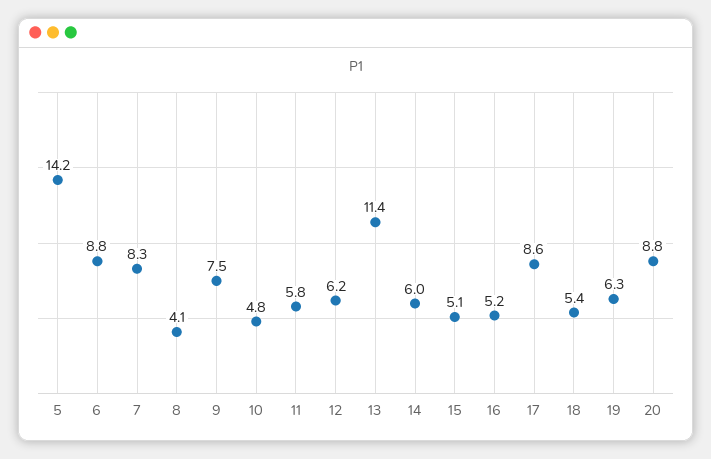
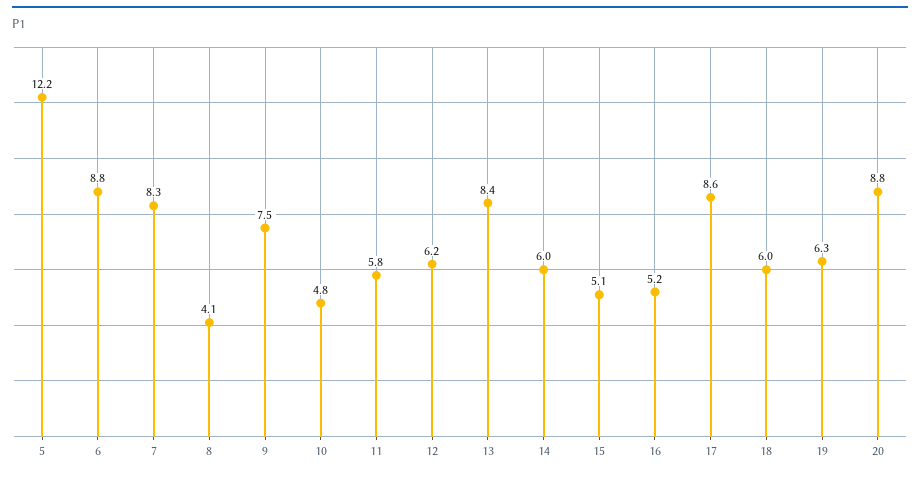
  {
-   "5": 14.2,
+   "5": 12.2,
    "6": 8.8,
    "7": 8.3,
    "8": 4.1,
    "9": 7.5,
    "10": 4.8,
    "11": 5.8,
    "12": 6.2,
-   "13": 11.4,
+   "13": 8.4,
    "14": 6,
    "15": 5.1,
    "16": 5.2,
    "17": 8.6,
-   "18": 5.4,
+   "18": 6,
    "19": 6.3,
    "20": 8.8
  }

